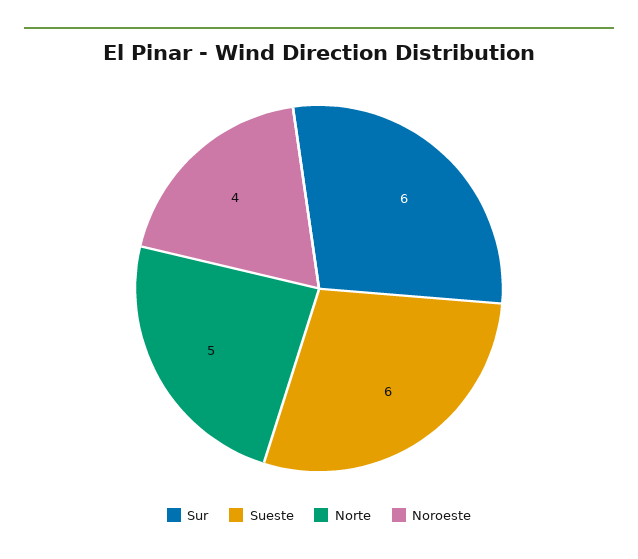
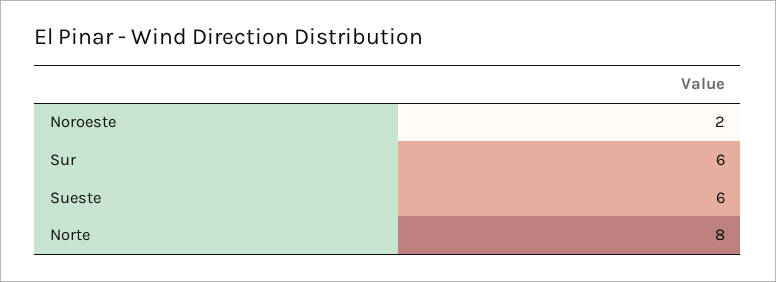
  {
    "Sur": 6,
    "Sueste": 6,
-   "Norte": 5,
+   "Norte": 8,
-   "Noroeste": 4
+   "Noroeste": 2
  }

